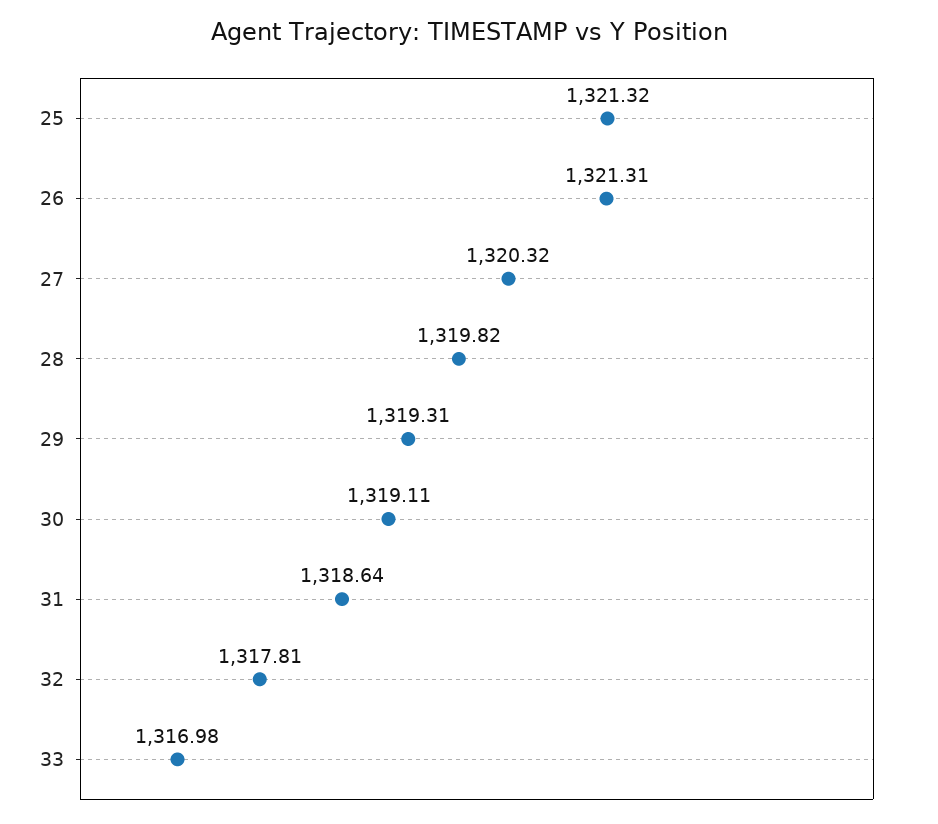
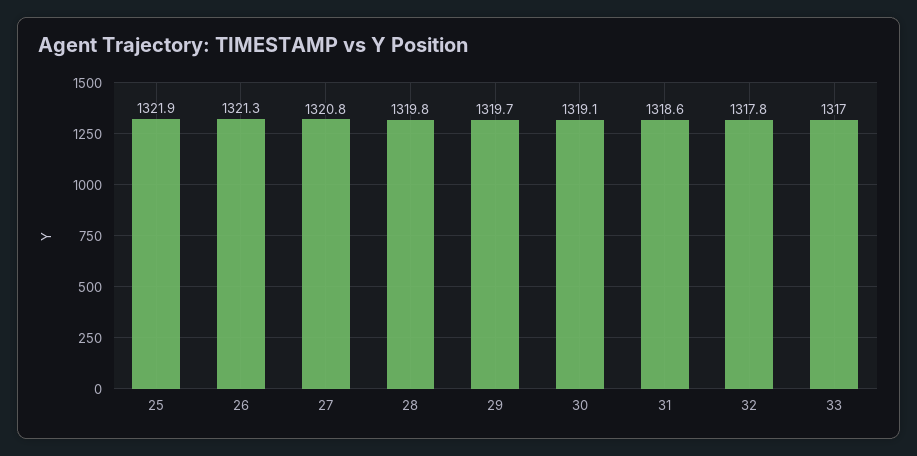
  {
-   "25": 1321.32,
+   "25": 1321.9,
    "26": 1321.31,
-   "27": 1320.32,
+   "27": 1320.8,
    "28": 1319.82,
-   "29": 1319.31,
+   "29": 1319.7,
    "30": 1319.11,
    "31": 1318.64,
    "32": 1317.81,
    "33": 1316.98
  }

